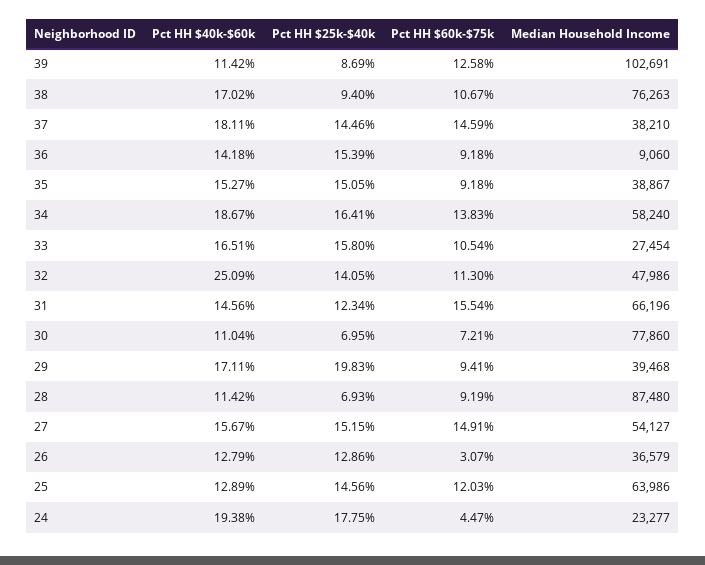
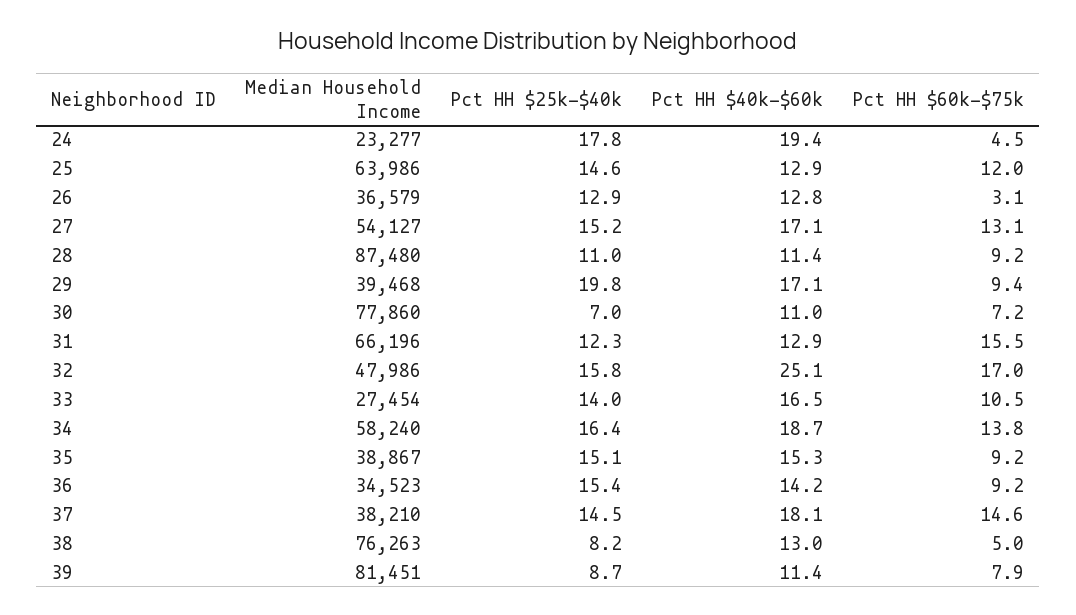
  {
    "Pct HH $40k-$60k": {
      "39": 11.42,
-     "38": 17.02,
+     "38": 13,
      "37": 18.11,
      "36": 14.18,
      "35": 15.27,
      "34": 18.67,
      "33": 16.51,
      "32": 25.09,
-     "31": 14.56,
+     "31": 12.9,
      "30": 11.04,
      "29": 17.11,
      "28": 11.42,
-     "27": 15.67,
+     "27": 17.1,
      "26": 12.79,
      "25": 12.89,
      "24": 19.38
    },
    "Pct HH $25k-$40k": {
      "39": 8.69,
-     "38": 9.4,
+     "38": 8.2,
      "37": 14.46,
      "36": 15.39,
      "35": 15.05,
      "34": 16.41,
-     "33": 15.8,
+     "33": 14,
-     "32": 14.05,
+     "32": 15.8,
      "31": 12.34,
      "30": 6.95,
      "29": 19.83,
-     "28": 6.93,
+     "28": 11,
      "27": 15.15,
      "26": 12.86,
      "25": 14.56,
      "24": 17.75
    },
    "Pct HH $60k-$75k": {
-     "39": 12.58,
+     "39": 7.9,
-     "38": 10.67,
+     "38": 5,
      "37": 14.59,
      "36": 9.18,
      "35": 9.18,
      "34": 13.83,
      "33": 10.54,
-     "32": 11.3,
+     "32": 17,
      "31": 15.54,
      "30": 7.21,
      "29": 9.41,
      "28": 9.19,
-     "27": 14.91,
+     "27": 13.1,
      "26": 3.07,
      "25": 12.03,
      "24": 4.47
    },
    "Median Household Income": {
-     "39": 102691,
+     "39": 81451,
      "38": 76263,
      "37": 38210,
-     "36": 9060,
+     "36": 34523,
      "35": 38867,
      "34": 58240,
      "33": 27454,
      "32": 47986,
      "31": 66196,
      "30": 77860,
      "29": 39468,
      "28": 87480,
      "27": 54127,
      "26": 36579,
      "25": 63986,
      "24": 23277
    }
  }

